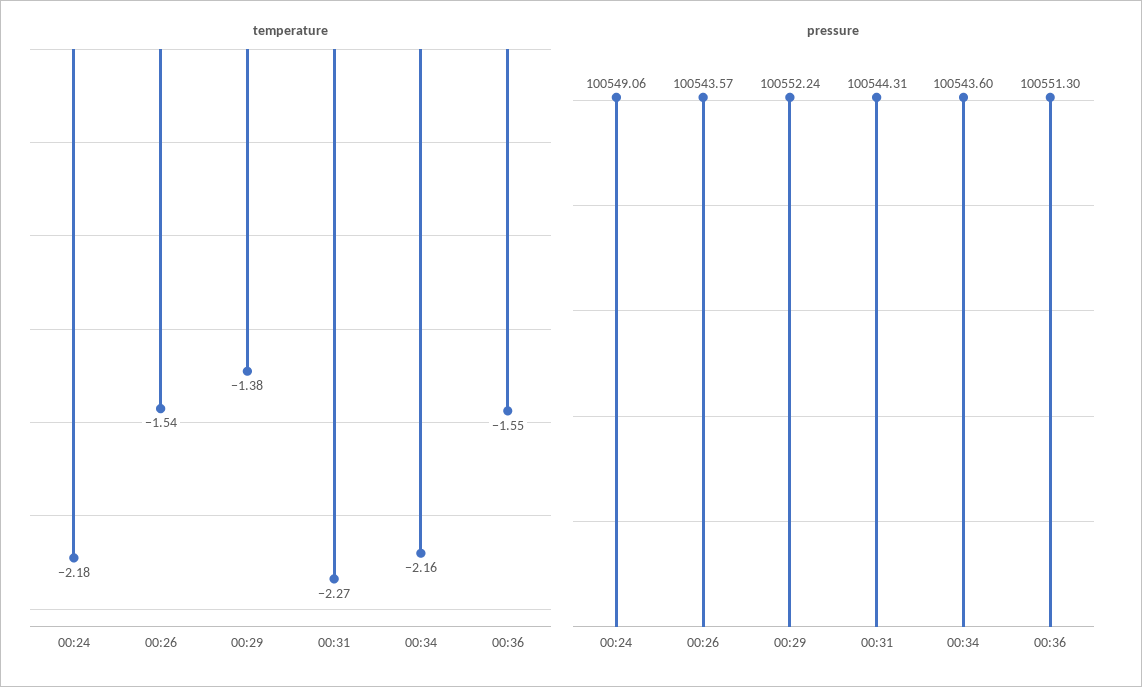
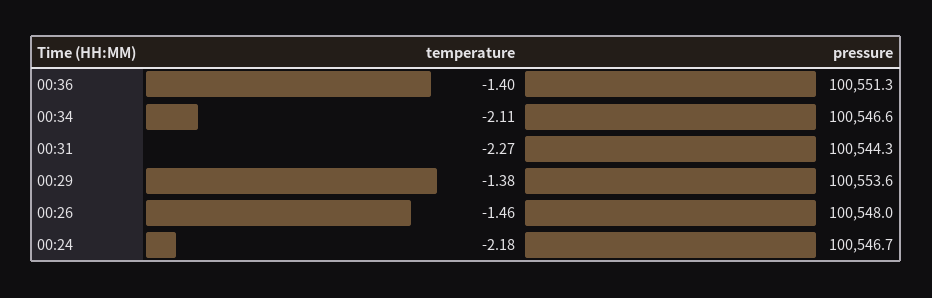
  {
    "temperature": {
      "00:24": -2.18,
-     "00:26": -1.54,
+     "00:26": -1.46,
      "00:29": -1.38,
      "00:31": -2.27,
-     "00:34": -2.16,
+     "00:34": -2.11,
-     "00:36": -1.55
+     "00:36": -1.4
    },
    "pressure": {
-     "00:24": 100549.06,
+     "00:24": 100546.7,
-     "00:26": 100543.57,
+     "00:26": 100548,
-     "00:29": 100552.24,
+     "00:29": 100553.6,
      "00:31": 100544.31,
-     "00:34": 100543.6,
+     "00:34": 100546.6,
      "00:36": 100551.3
    }
  }

